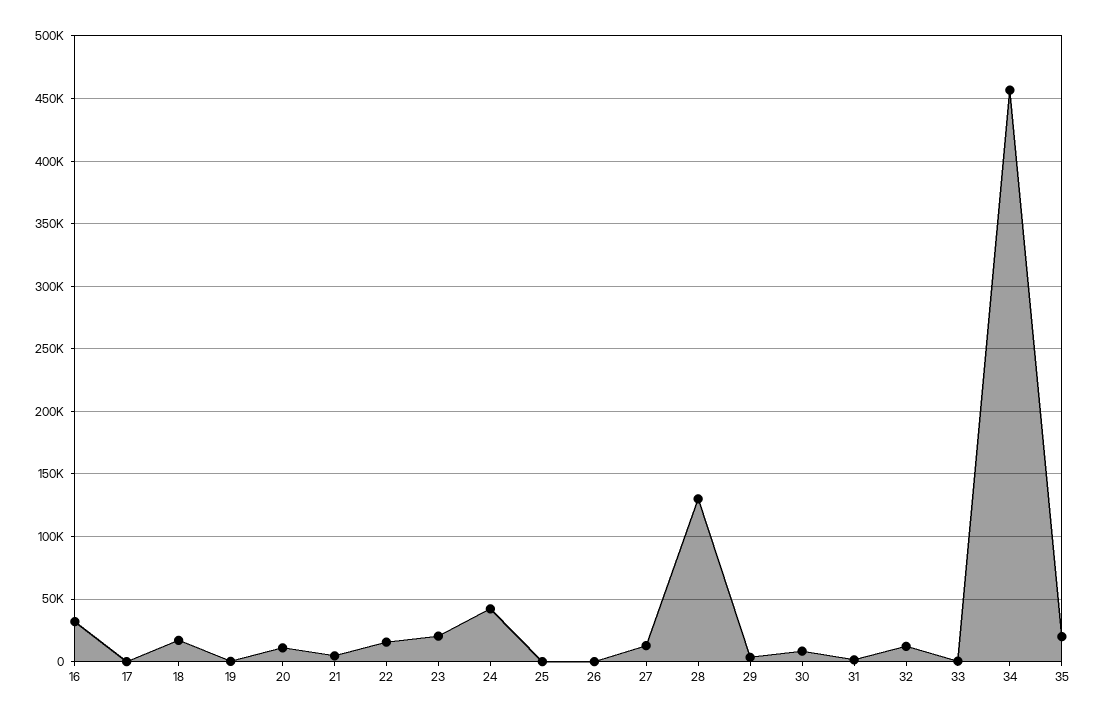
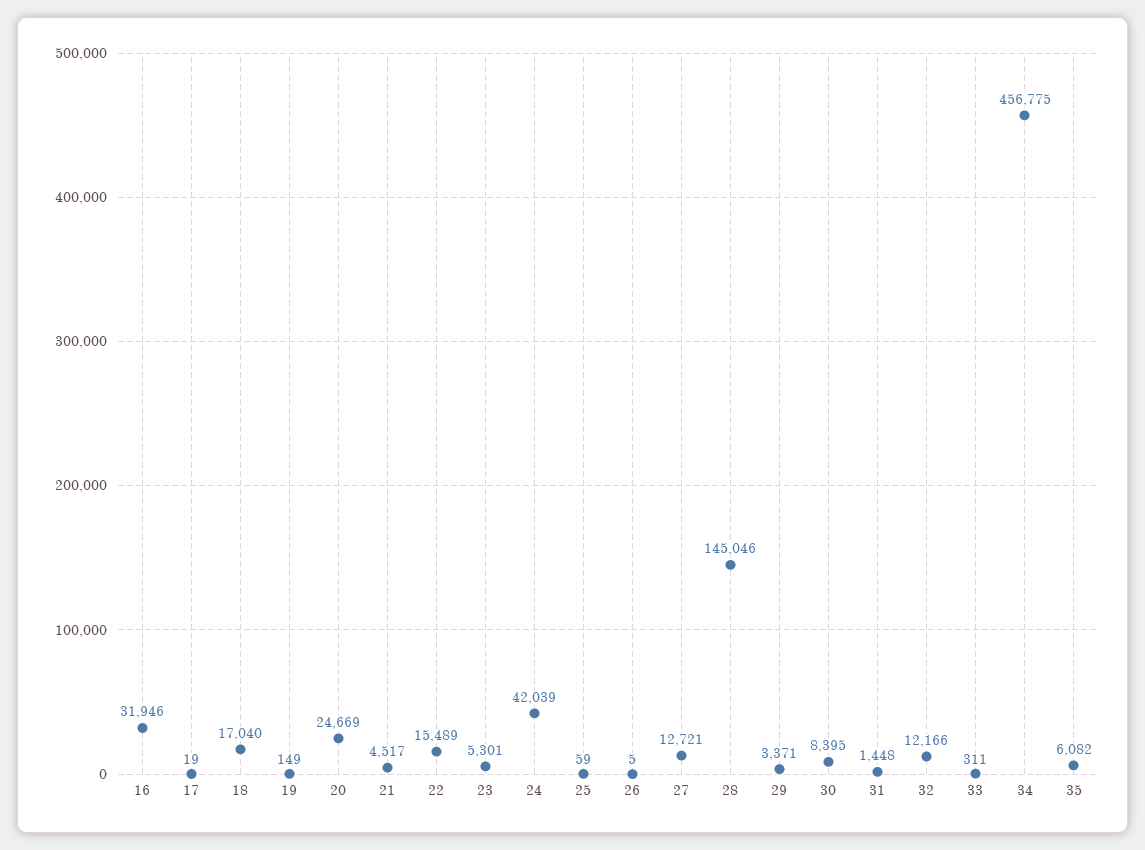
  {
    "16": 31946,
    "17": 19,
    "18": 17040,
    "19": 149,
-   "20": 10000,
+   "20": 24669,
    "21": 4517,
    "22": 15489,
-   "23": 20000,
+   "23": 5301,
    "24": 42039,
    "25": 59,
    "26": 5,
    "27": 12721,
-   "28": 130000,
+   "28": 145046,
    "29": 3371,
    "30": 8395,
    "31": 1448,
    "32": 12166,
    "33": 311,
    "34": 456775,
-   "35": 20000
+   "35": 6082
  }

